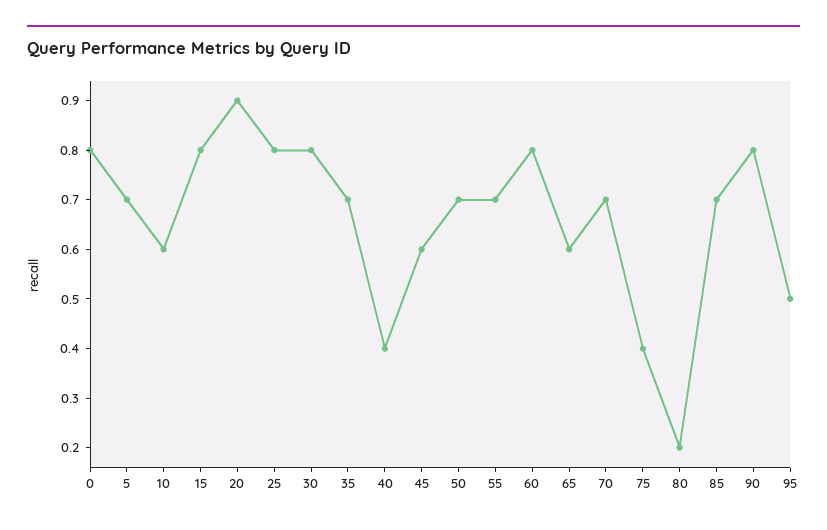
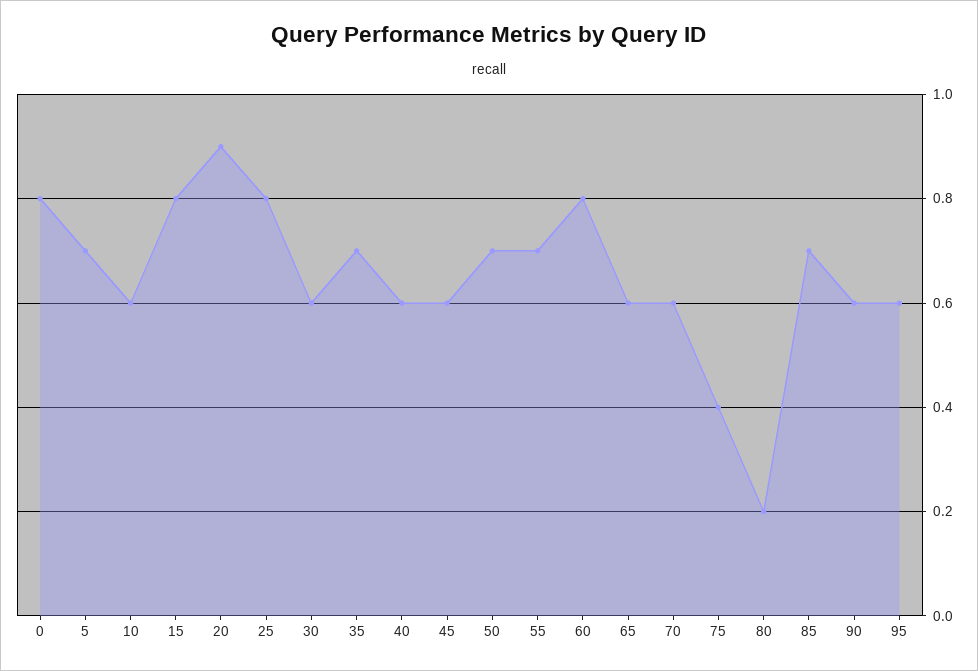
  {
    "0": 0.8,
    "5": 0.7,
    "10": 0.6,
    "15": 0.8,
    "20": 0.9,
    "25": 0.8,
-   "30": 0.8,
+   "30": 0.6,
    "35": 0.7,
-   "40": 0.4,
+   "40": 0.6,
    "45": 0.6,
    "50": 0.7,
    "55": 0.7,
    "60": 0.8,
    "65": 0.6,
-   "70": 0.7,
+   "70": 0.6,
    "75": 0.4,
    "80": 0.2,
    "85": 0.7,
-   "90": 0.8,
+   "90": 0.6,
-   "95": 0.5
+   "95": 0.6
  }

